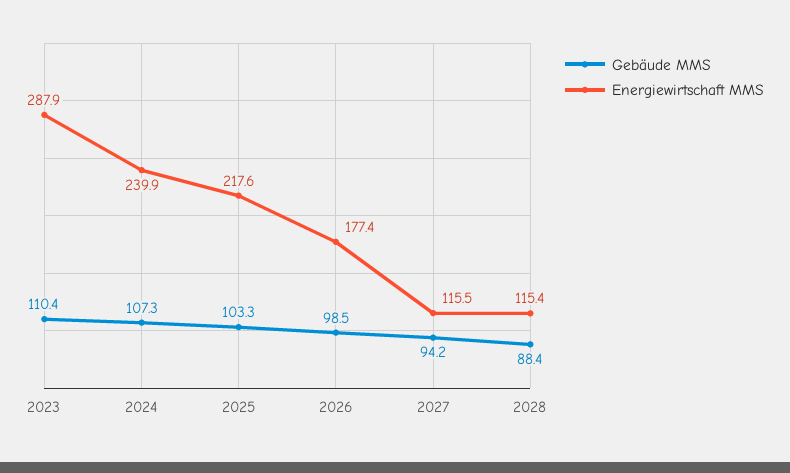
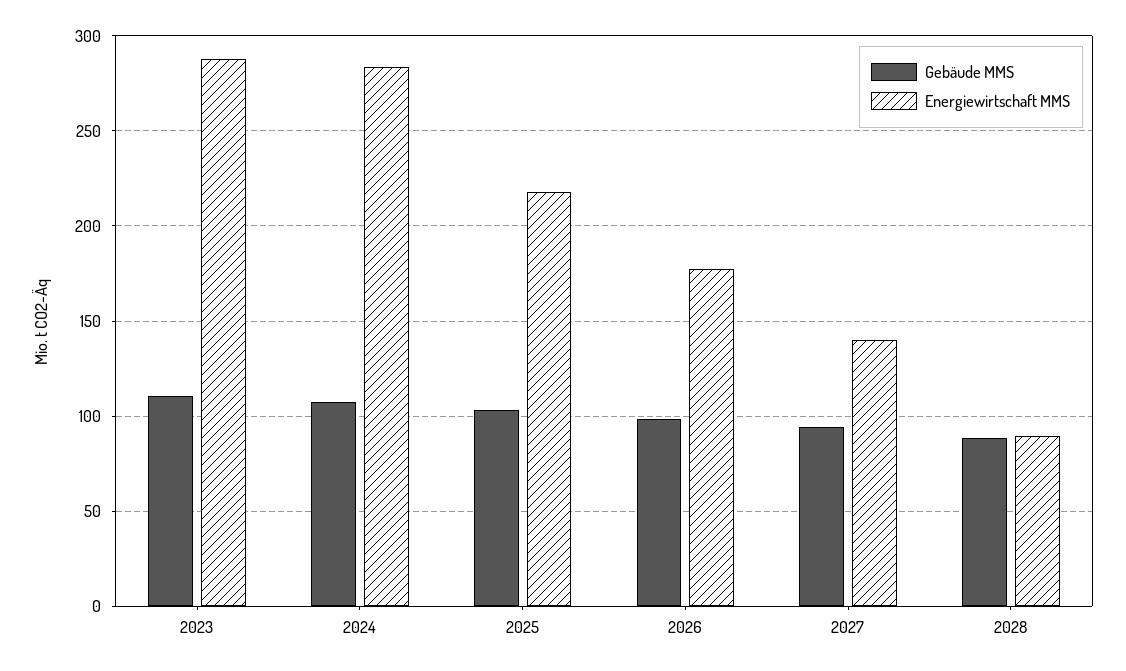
  {
    "Gebäude MMS": {
      "2023": 110.4,
      "2024": 107.3,
      "2025": 103.3,
      "2026": 98.5,
      "2027": 94.2,
      "2028": 88.4
    },
    "Energiewirtschaft MMS": {
      "2023": 287.9,
-     "2024": 239.9,
+     "2024": 285,
      "2025": 217.6,
      "2026": 177.4,
-     "2027": 115.5,
+     "2027": 140,
-     "2028": 115.4
+     "2028": 90
    }
  }

